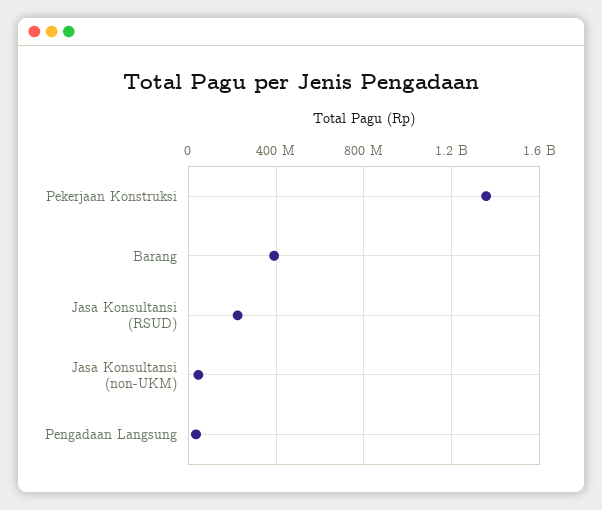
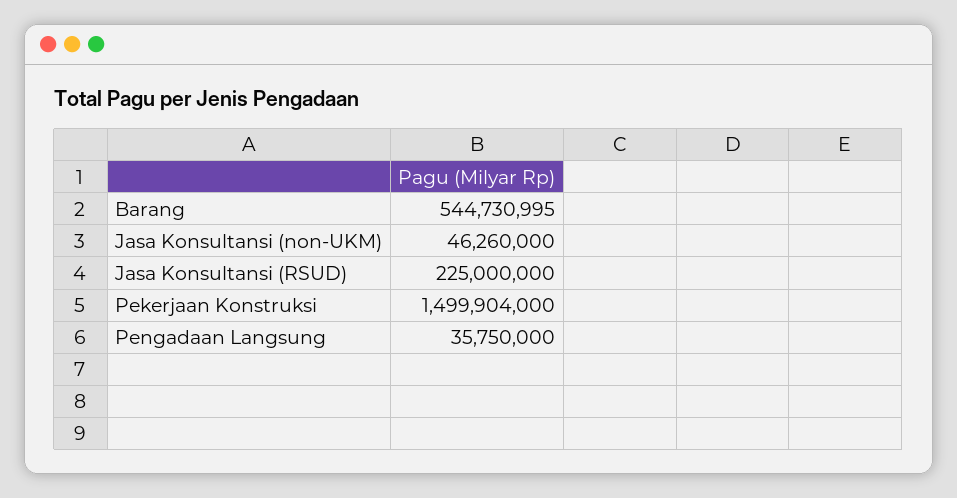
  {
-   "Pekerjaan Konstruksi": 1350000000,
+   "Pekerjaan Konstruksi": 1499904000,
-   "Barang": 400000000,
+   "Barang": 544730995,
    "Jasa Konsultansi (RSUD)": 225000000,
    "Jasa Konsultansi (non-UKM)": 46260000,
    "Pengadaan Langsung": 35750000
  }

